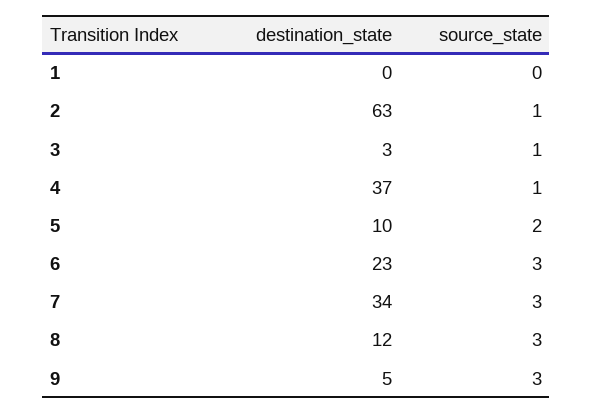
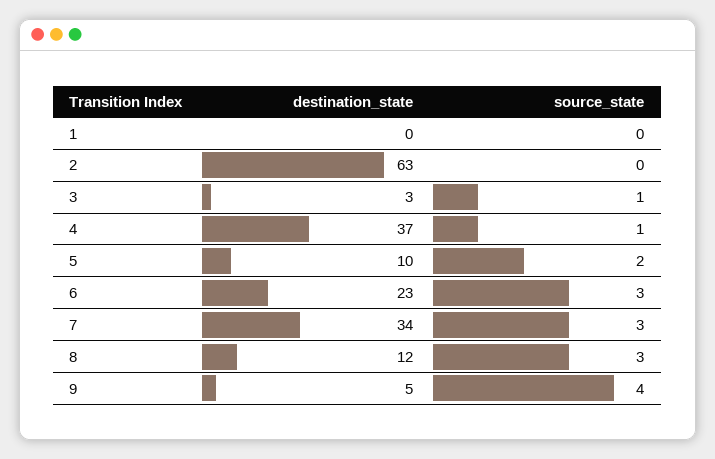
  {
    "destination_state": {
      "1": 0,
      "2": 63,
      "3": 3,
      "4": 37,
      "5": 10,
      "6": 23,
      "7": 34,
      "8": 12,
      "9": 5
    },
    "source_state": {
      "1": 0,
-     "2": 1,
+     "2": 0,
      "3": 1,
      "4": 1,
      "5": 2,
      "6": 3,
      "7": 3,
      "8": 3,
-     "9": 3
+     "9": 4
    }
  }

